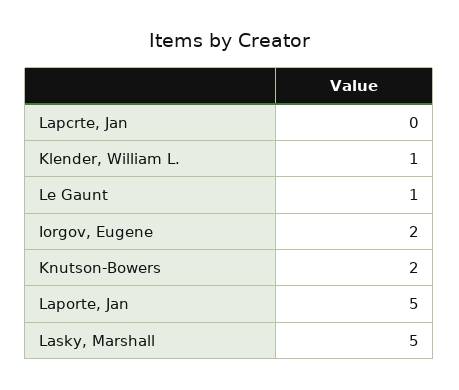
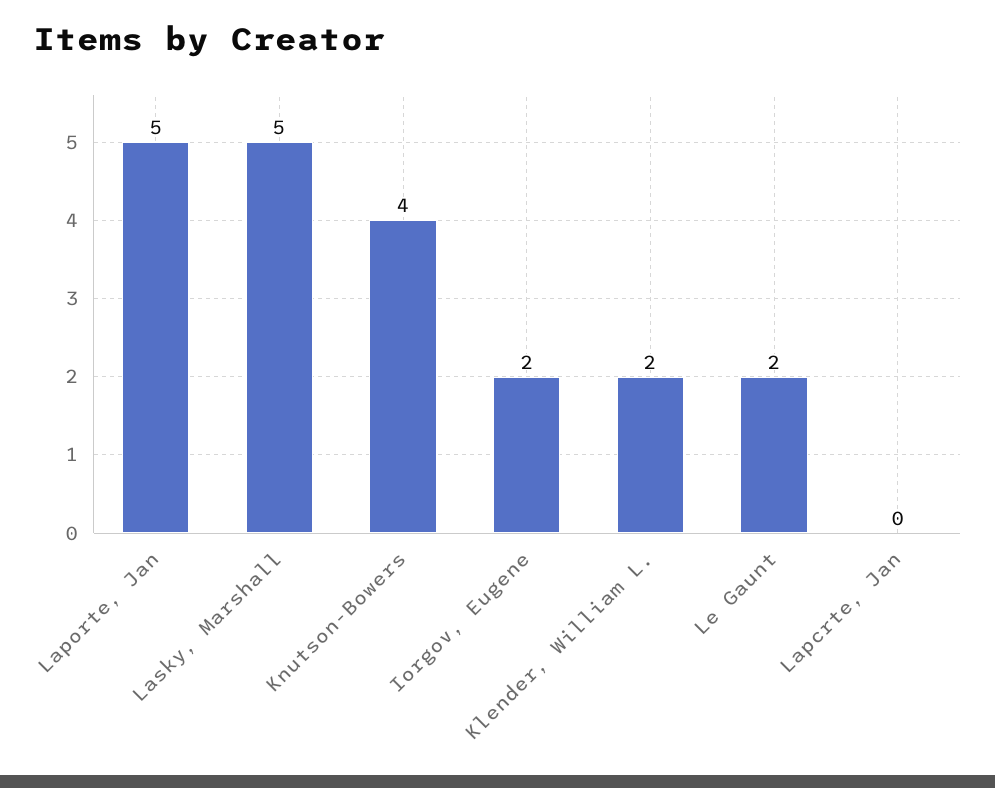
  {
    "Lapcrte, Jan": 0,
-   "Klender, William L.": 1,
+   "Klender, William L.": 2,
-   "Le Gaunt": 1,
+   "Le Gaunt": 2,
    "Iorgov, Eugene": 2,
-   "Knutson-Bowers": 2,
+   "Knutson-Bowers": 4,
    "Laporte, Jan": 5,
    "Lasky, Marshall": 5
  }

